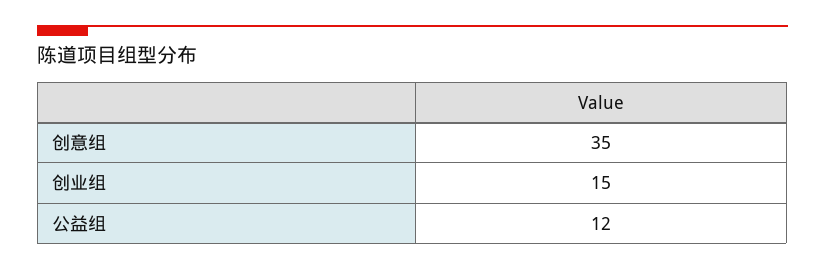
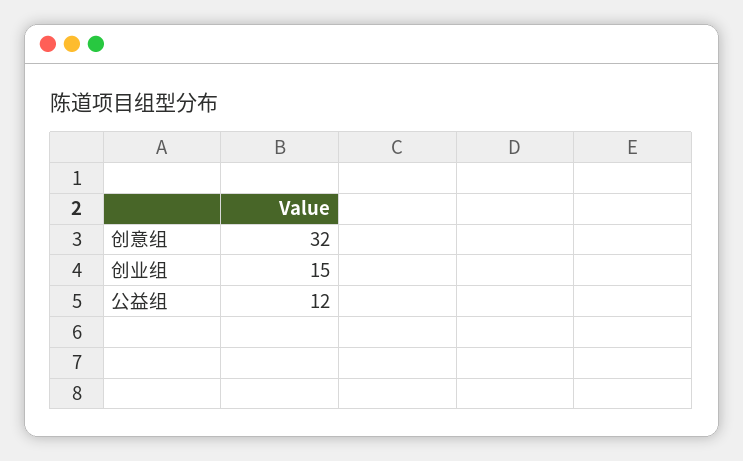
  {
-   "创意组": 35,
+   "创意组": 32,
    "创业组": 15,
    "公益组": 12
  }

